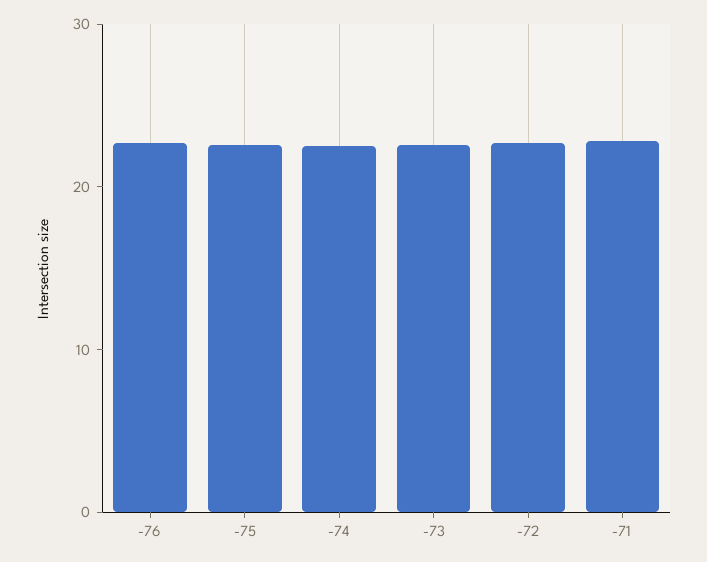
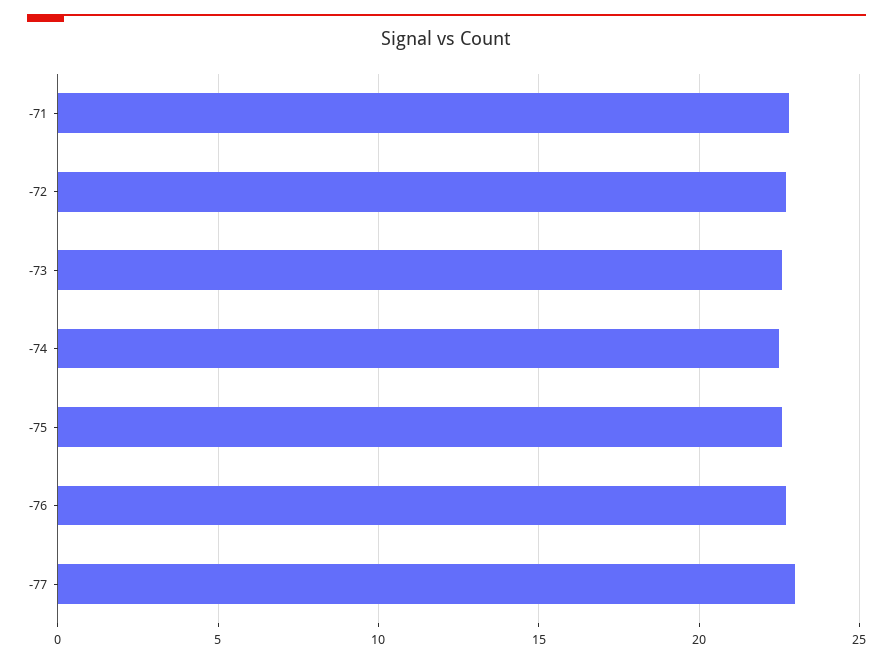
  {
    "-76": 22.5,
    "-75": 22.5,
    "-74": 22.5,
    "-73": 22.5,
    "-72": 22.5,
-   "-71": 23
+   "-71": 23,
+   "-77": 23
  }

